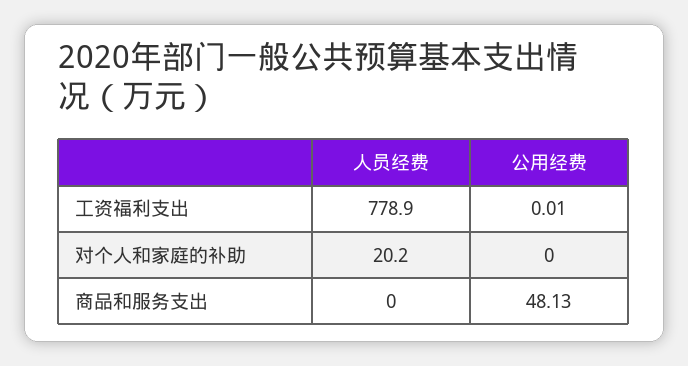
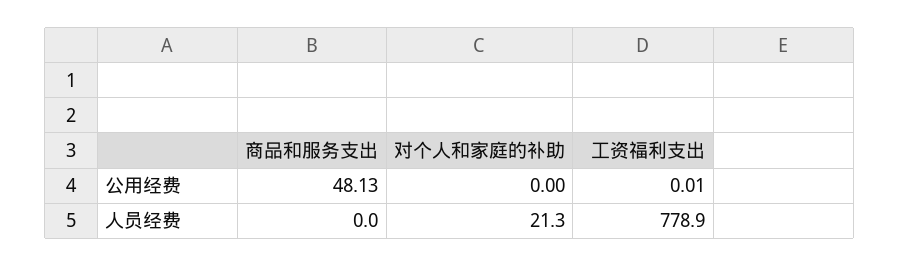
  {
    "人员经费": {
      "工资福利支出": 778.9,
-     "对个人和家庭的补助": 20.2,
+     "对个人和家庭的补助": 21.3,
      "商品和服务支出": 0
    },
    "公用经费": {
      "工资福利支出": 0.01,
      "对个人和家庭的补助": 0,
      "商品和服务支出": 48.13
    }
  }

